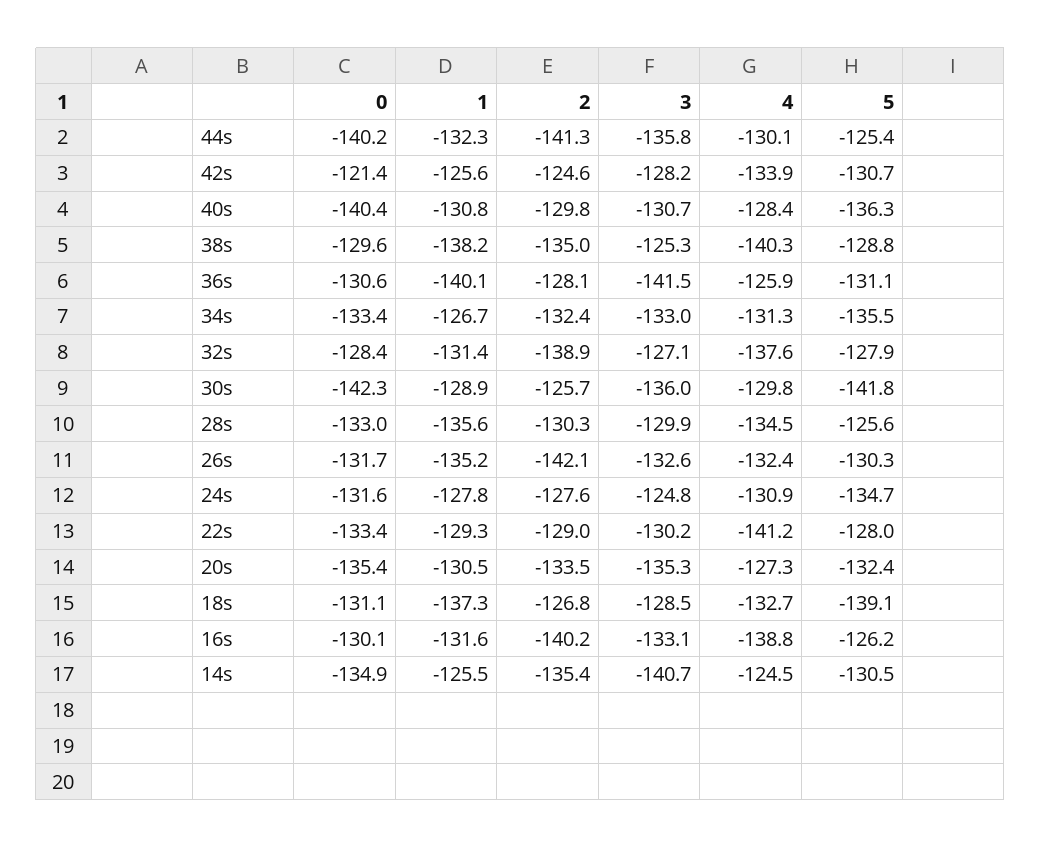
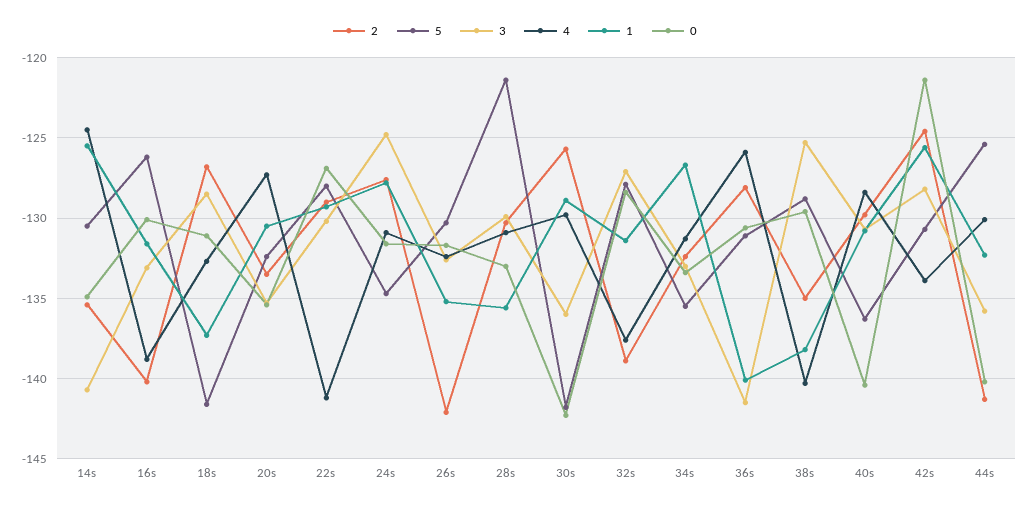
  {
    "0": {
      "44s": -140.2,
      "42s": -121.4,
      "40s": -140.4,
      "38s": -129.6,
      "36s": -130.6,
      "34s": -133.4,
      "32s": -128.4,
      "30s": -142.3,
      "28s": -133,
      "26s": -131.7,
      "24s": -131.6,
-     "22s": -133.4,
+     "22s": -127,
      "20s": -135.4,
      "18s": -131.1,
      "16s": -130.1,
      "14s": -134.9
    },
    "1": {
      "44s": -132.3,
      "42s": -125.6,
      "40s": -130.8,
      "38s": -138.2,
      "36s": -140.1,
      "34s": -126.7,
      "32s": -131.4,
      "30s": -128.9,
      "28s": -135.6,
      "26s": -135.2,
      "24s": -127.8,
      "22s": -129.3,
      "20s": -130.5,
      "18s": -137.3,
      "16s": -131.6,
      "14s": -125.5
    },
    "2": {
      "44s": -141.3,
      "42s": -124.6,
      "40s": -129.8,
      "38s": -135,
      "36s": -128.1,
      "34s": -132.4,
      "32s": -138.9,
      "30s": -125.7,
      "28s": -130.3,
      "26s": -142.1,
      "24s": -127.6,
      "22s": -129,
      "20s": -133.5,
      "18s": -126.8,
      "16s": -140.2,
      "14s": -135.4
    },
    "3": {
      "44s": -135.8,
      "42s": -128.2,
      "40s": -130.7,
      "38s": -125.3,
      "36s": -141.5,
      "34s": -133,
      "32s": -127.1,
      "30s": -136,
      "28s": -129.9,
      "26s": -132.6,
      "24s": -124.8,
      "22s": -130.2,
      "20s": -135.3,
      "18s": -128.5,
      "16s": -133.1,
      "14s": -140.7
    },
    "4": {
      "44s": -130.1,
      "42s": -133.9,
      "40s": -128.4,
      "38s": -140.3,
      "36s": -125.9,
      "34s": -131.3,
      "32s": -137.6,
      "30s": -129.8,
-     "28s": -134.5,
+     "28s": -131,
      "26s": -132.4,
      "24s": -130.9,
      "22s": -141.2,
      "20s": -127.3,
      "18s": -132.7,
      "16s": -138.8,
      "14s": -124.5
    },
    "5": {
      "44s": -125.4,
      "42s": -130.7,
      "40s": -136.3,
      "38s": -128.8,
      "36s": -131.1,
      "34s": -135.5,
      "32s": -127.9,
      "30s": -141.8,
-     "28s": -125.6,
+     "28s": -121.5,
      "26s": -130.3,
      "24s": -134.7,
      "22s": -128,
      "20s": -132.4,
-     "18s": -139.1,
+     "18s": -141.5,
      "16s": -126.2,
      "14s": -130.5
    }
  }

